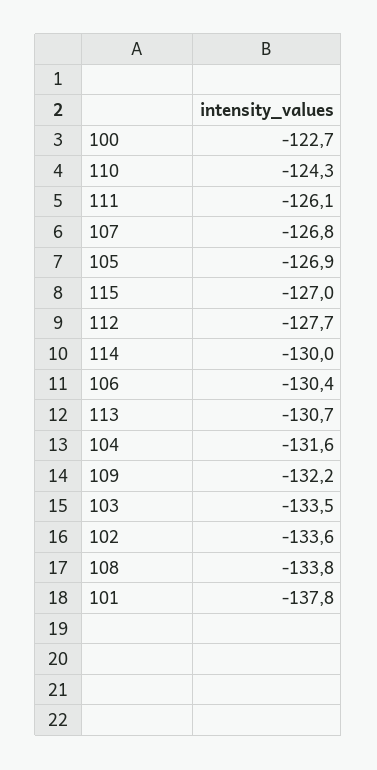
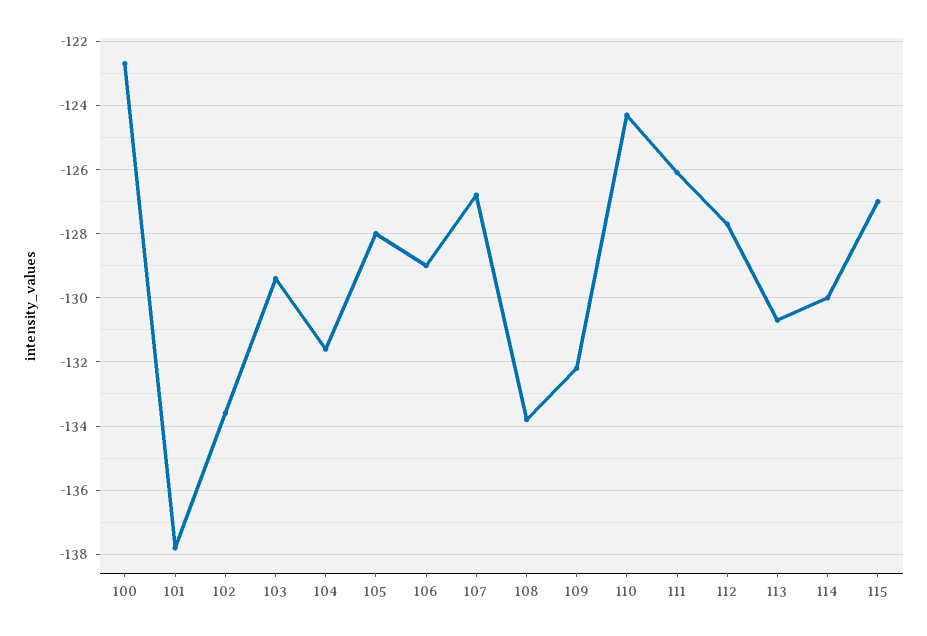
  {
    "100": -122.7,
    "110": -124.3,
    "111": -126.1,
    "107": -126.8,
-   "105": -126.9,
+   "105": -128,
    "115": -127,
    "112": -127.7,
    "114": -130,
-   "106": -130.4,
+   "106": -129,
    "113": -130.7,
    "104": -131.6,
    "109": -132.2,
-   "103": -133.5,
+   "103": -129.5,
    "102": -133.6,
    "108": -133.8,
    "101": -137.8
  }

